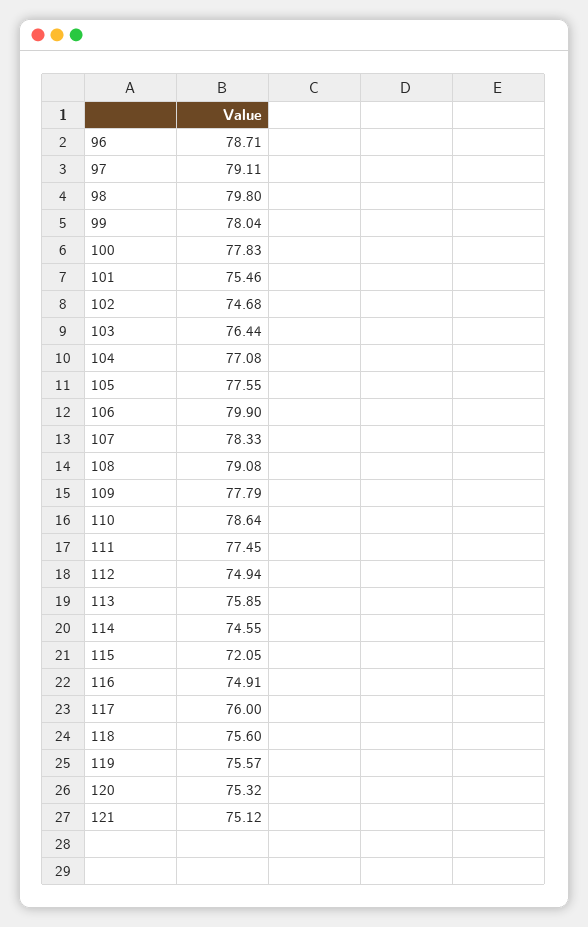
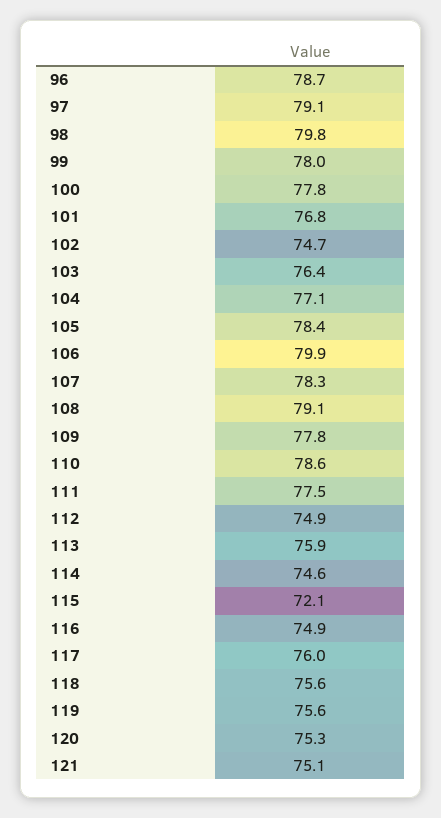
  {
    "96": 78.71,
    "97": 79.11,
    "98": 79.8,
    "99": 78.04,
    "100": 77.83,
-   "101": 75.46,
+   "101": 76.8,
    "102": 74.68,
    "103": 76.44,
    "104": 77.08,
-   "105": 77.55,
+   "105": 78.4,
    "106": 79.9,
    "107": 78.33,
    "108": 79.08,
    "109": 77.79,
    "110": 78.64,
    "111": 77.45,
    "112": 74.94,
    "113": 75.85,
    "114": 74.55,
    "115": 72.05,
    "116": 74.91,
    "117": 76,
    "118": 75.6,
    "119": 75.57,
    "120": 75.32,
    "121": 75.12
  }

